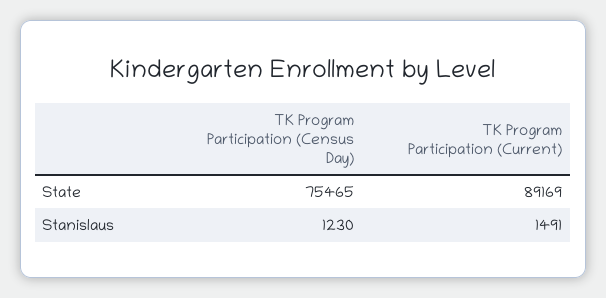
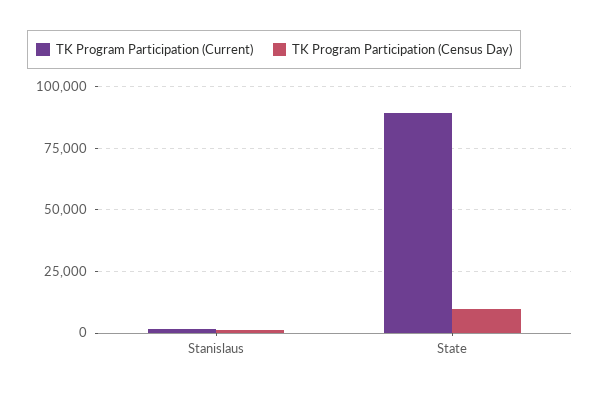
  {
    "TK Program Participation (Census Day)": {
-     "State": 75465,
+     "State": 10000,
      "Stanislaus": 1230
    },
    "TK Program Participation (Current)": {
      "State": 89169,
      "Stanislaus": 1491
    }
  }

